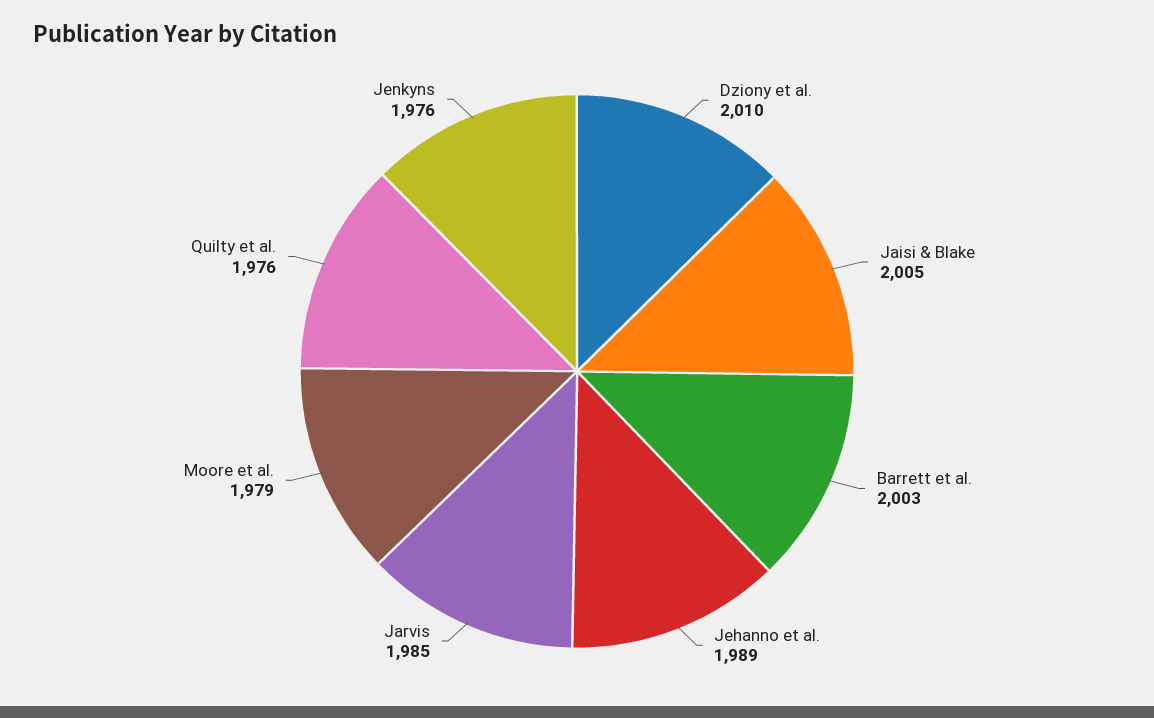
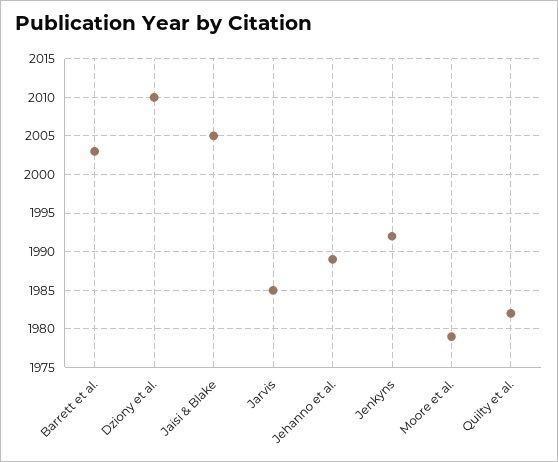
  {
    "Dziony et al.": 2010,
    "Jaisi & Blake": 2005,
    "Barrett et al.": 2003,
    "Jehanno et al.": 1989,
    "Jarvis": 1985,
    "Moore et al.": 1979,
-   "Quilty et al.": 1976,
+   "Quilty et al.": 1982,
-   "Jenkyns": 1976
+   "Jenkyns": 1992
  }

